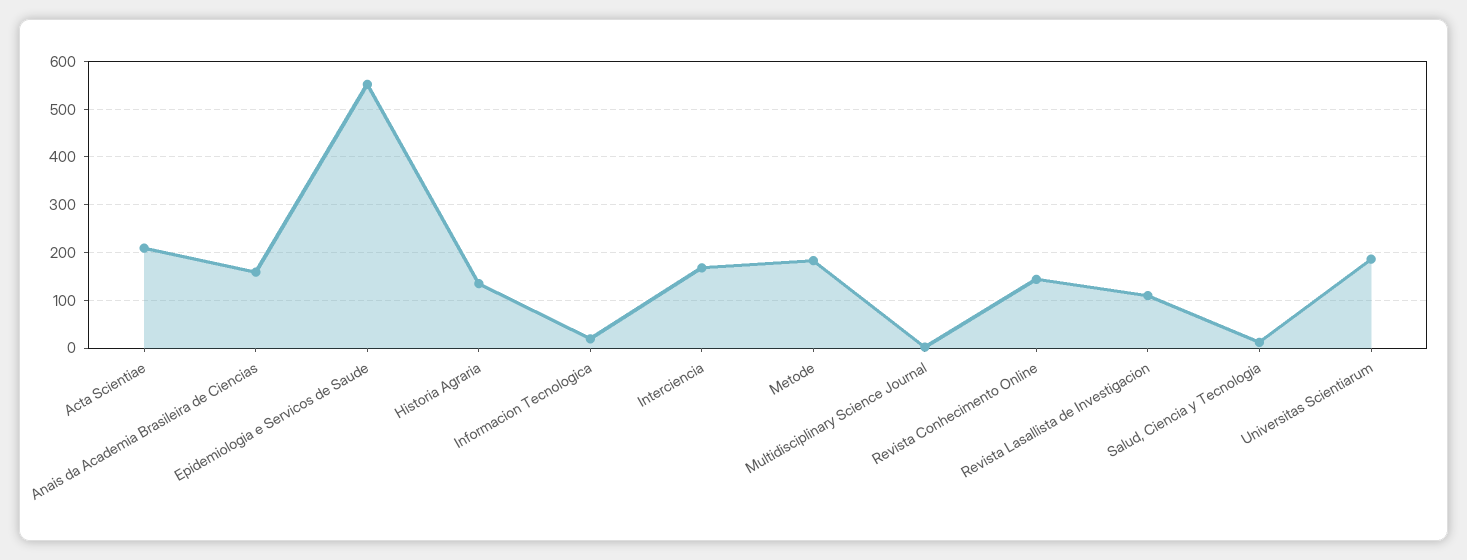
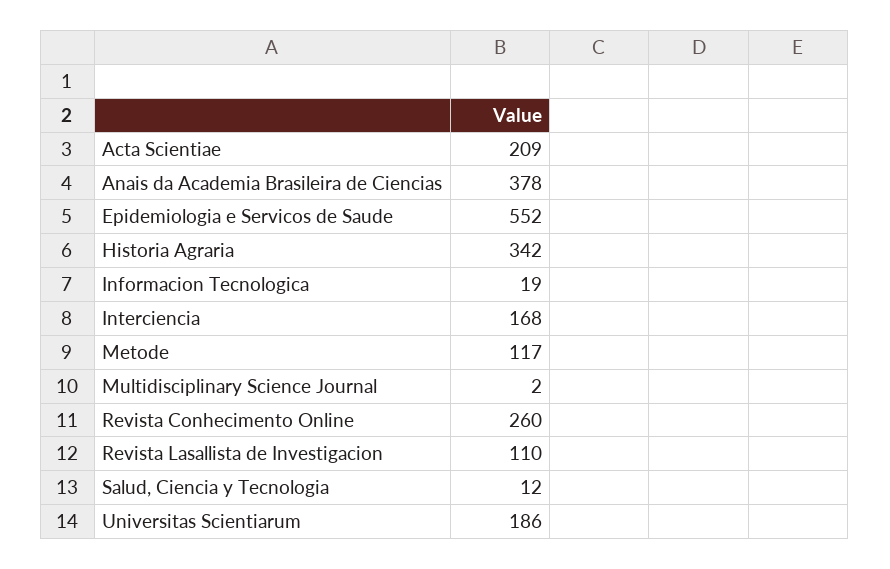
  {
    "Acta Scientiae": 209,
-   "Anais da Academia Brasileira de Ciencias": 160,
+   "Anais da Academia Brasileira de Ciencias": 378,
    "Epidemiologia e Servicos de Saude": 552,
-   "Historia Agraria": 140,
+   "Historia Agraria": 342,
    "Informacion Tecnologica": 19,
    "Interciencia": 168,
-   "Metode": 180,
+   "Metode": 117,
    "Multidisciplinary Science Journal": 2,
-   "Revista Conhecimento Online": 140,
+   "Revista Conhecimento Online": 260,
    "Revista Lasallista de Investigacion": 110,
    "Salud, Ciencia y Tecnologia": 12,
    "Universitas Scientiarum": 186
  }

